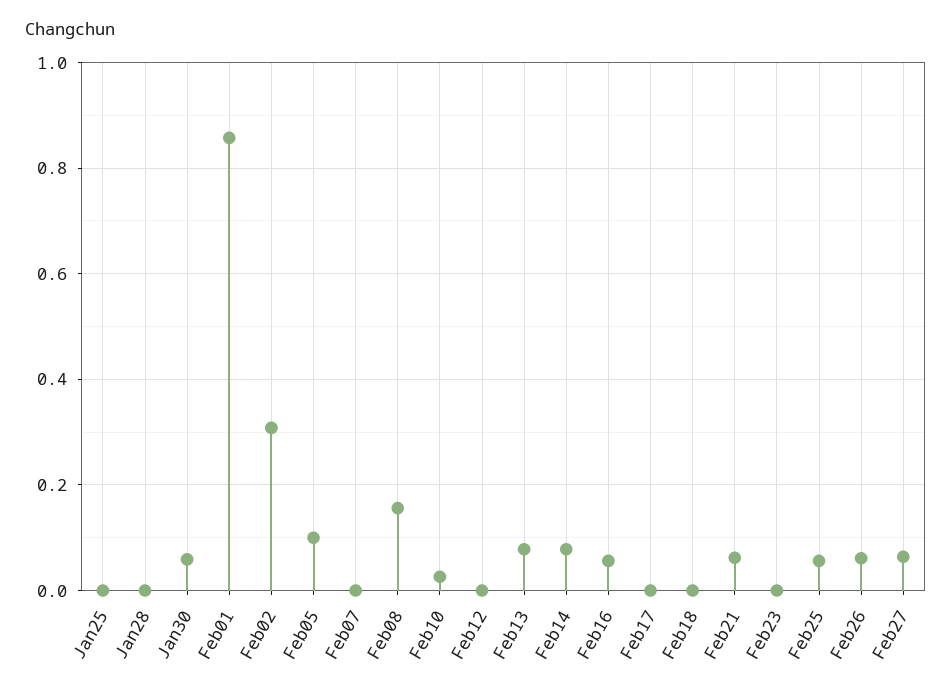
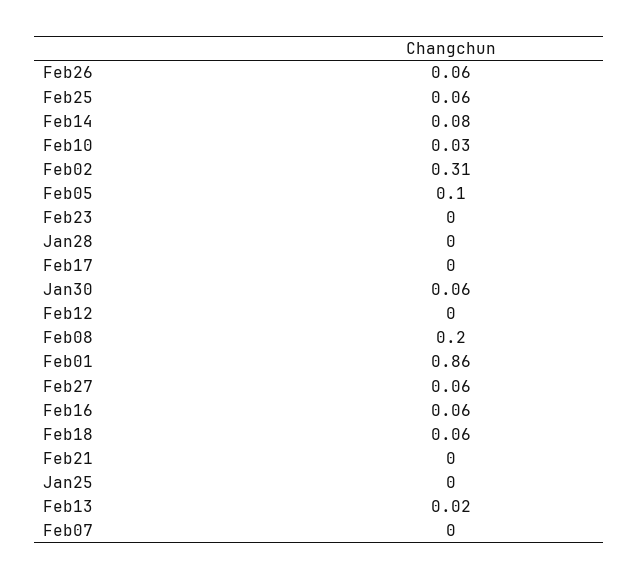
  {
    "Jan25": 0,
    "Jan28": 0,
    "Jan30": 0.06,
    "Feb01": 0.86,
    "Feb02": 0.31,
    "Feb05": 0.1,
    "Feb07": 0,
-   "Feb08": 0.16,
+   "Feb08": 0.2,
    "Feb10": 0.03,
    "Feb12": 0,
-   "Feb13": 0.08,
+   "Feb13": 0.02,
    "Feb14": 0.08,
    "Feb16": 0.06,
    "Feb17": 0,
-   "Feb18": 0,
+   "Feb18": 0.06,
-   "Feb21": 0.06,
+   "Feb21": 0,
    "Feb23": 0,
    "Feb25": 0.06,
    "Feb26": 0.06,
    "Feb27": 0.06
  }

